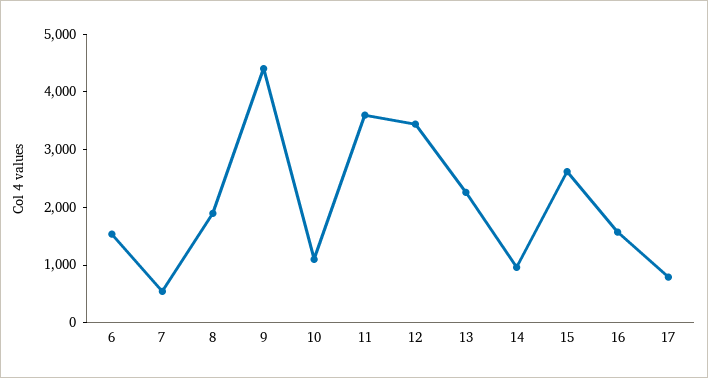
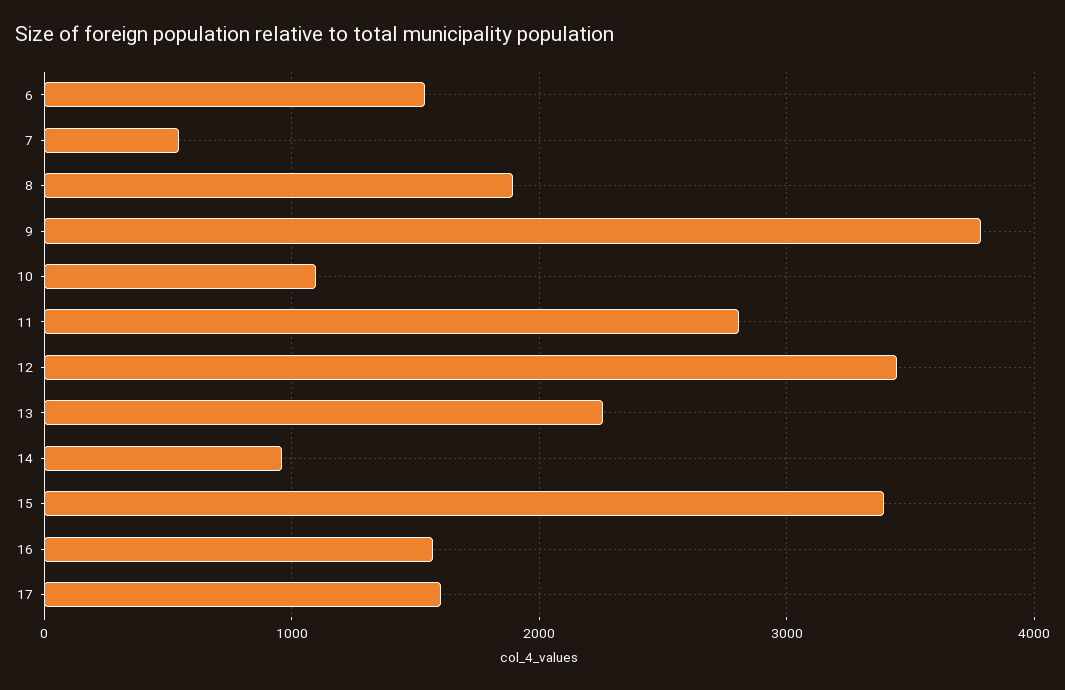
  {
    "6": 1500,
    "7": 500,
    "8": 1900,
-   "9": 4400,
+   "9": 3800,
    "10": 1100,
-   "11": 3600,
+   "11": 2800,
    "12": 3400,
    "13": 2300,
    "14": 1000,
-   "15": 2600,
+   "15": 3400,
    "16": 1600,
-   "17": 800
+   "17": 1600
  }

